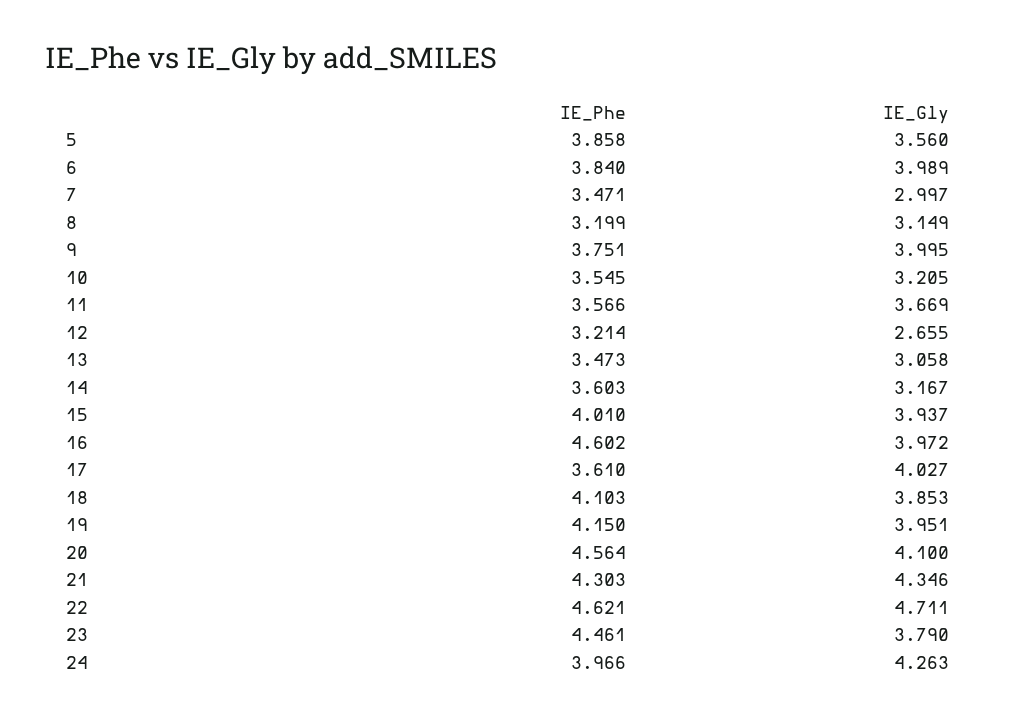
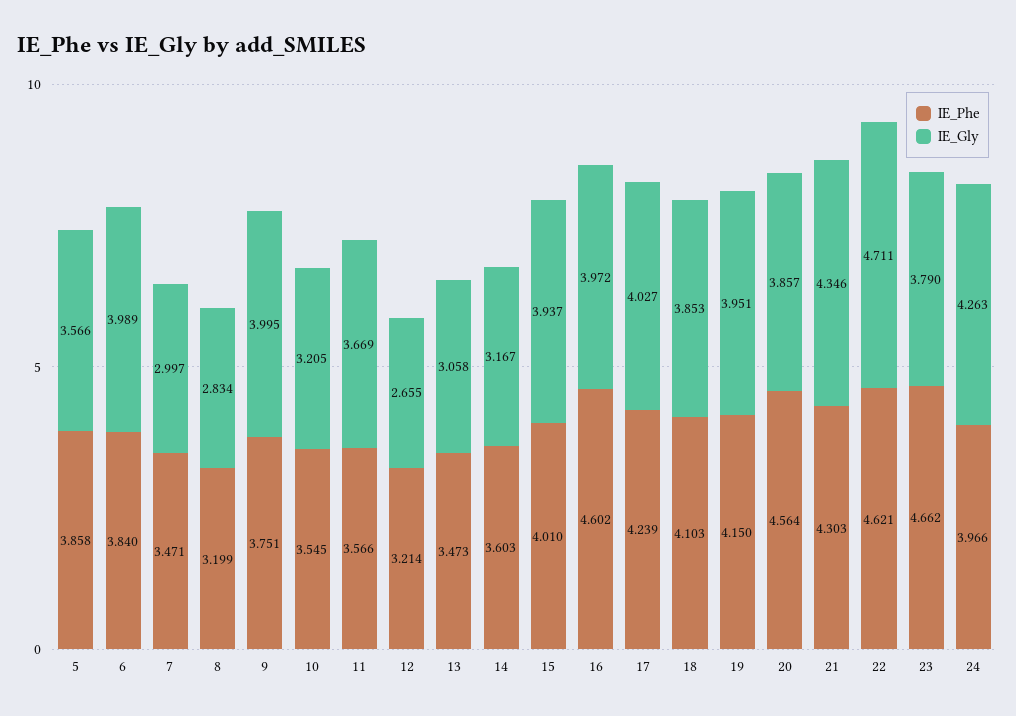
  {
    "IE_Phe": {
      "5": 3.858,
      "6": 3.84,
      "7": 3.471,
      "8": 3.199,
      "9": 3.751,
      "10": 3.545,
      "11": 3.566,
      "12": 3.214,
      "13": 3.473,
      "14": 3.603,
      "15": 4.01,
      "16": 4.602,
-     "17": 3.61,
+     "17": 4.239,
      "18": 4.103,
      "19": 4.15,
      "20": 4.564,
      "21": 4.303,
      "22": 4.621,
-     "23": 4.461,
+     "23": 4.662,
      "24": 3.966
    },
    "IE_Gly": {
-     "5": 3.56,
+     "5": 3.566,
      "6": 3.989,
      "7": 2.997,
-     "8": 3.149,
+     "8": 2.834,
      "9": 3.995,
      "10": 3.205,
      "11": 3.669,
      "12": 2.655,
      "13": 3.058,
      "14": 3.167,
      "15": 3.937,
      "16": 3.972,
      "17": 4.027,
      "18": 3.853,
      "19": 3.951,
-     "20": 4.1,
+     "20": 3.857,
      "21": 4.346,
      "22": 4.711,
      "23": 3.79,
      "24": 4.263
    }
  }

